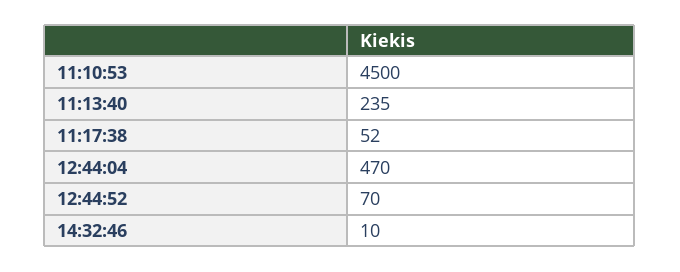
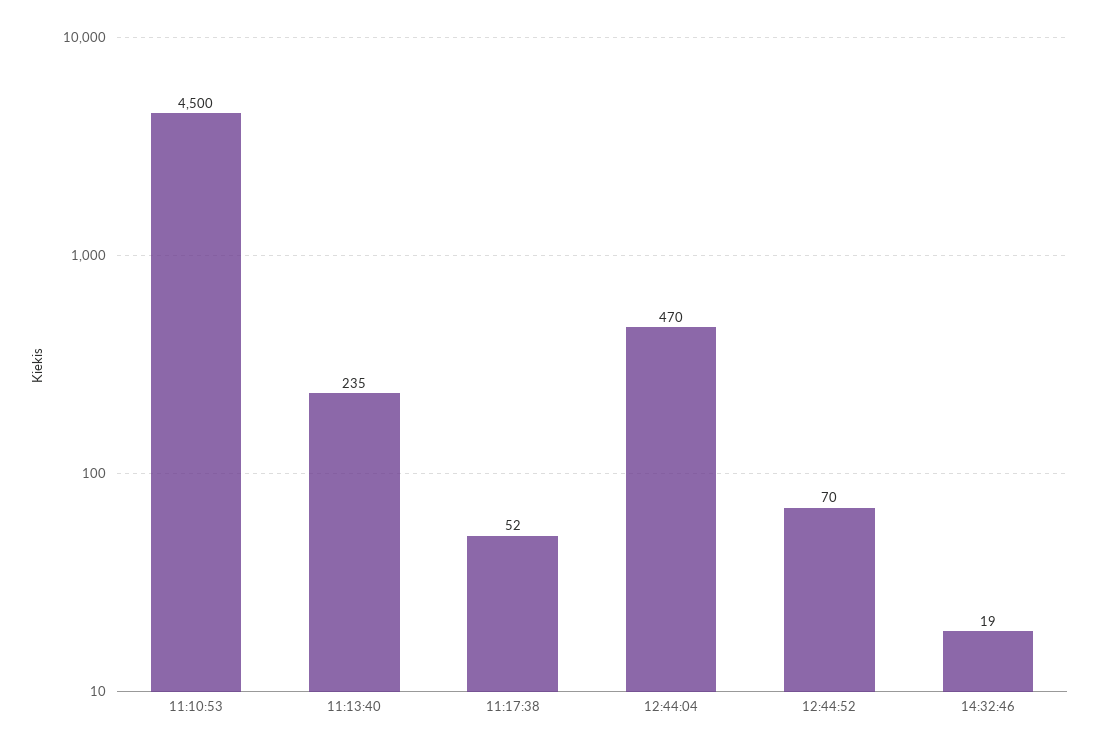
  {
    "11:10:53": 4500,
    "11:13:40": 235,
    "11:17:38": 52,
    "12:44:04": 470,
    "12:44:52": 70,
-   "14:32:46": 10
+   "14:32:46": 19
  }

